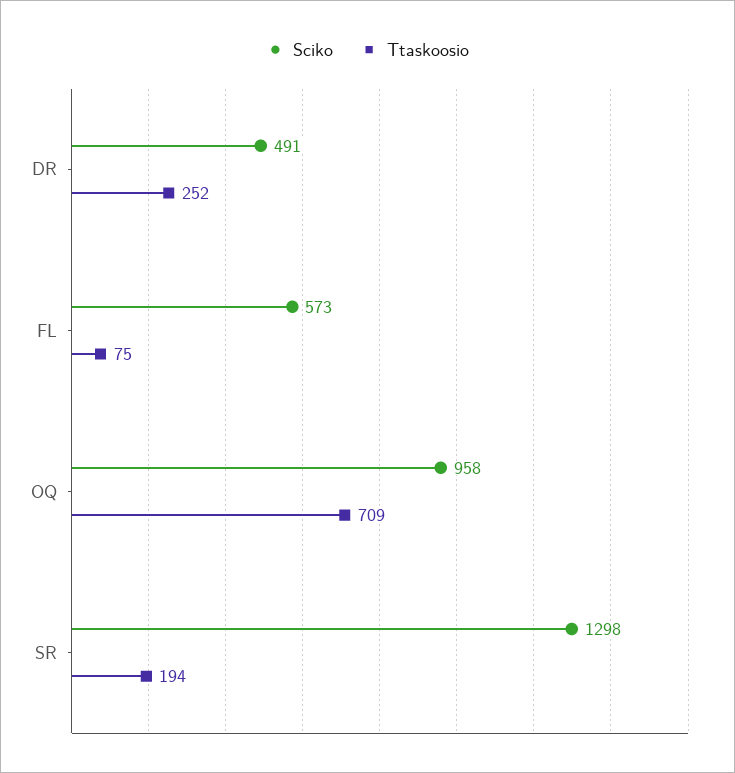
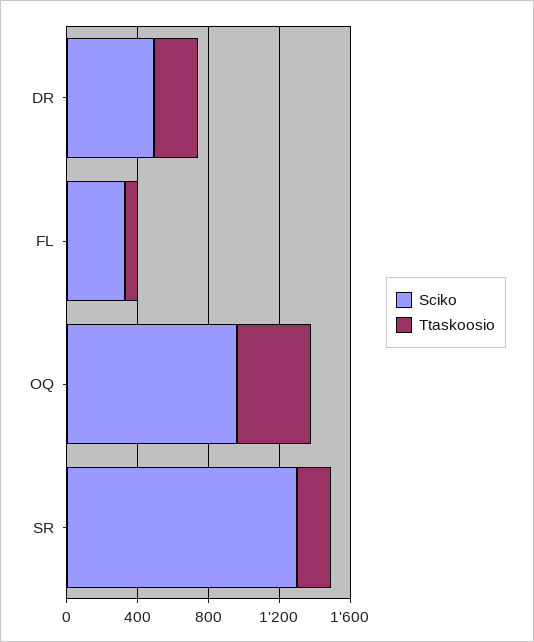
  {
    "Sciko": {
      "DR": 491,
-     "FL": 573,
+     "FL": 300,
      "OQ": 958,
      "SR": 1298
    },
    "Ttaskoosio": {
      "DR": 252,
      "FL": 75,
-     "OQ": 709,
+     "OQ": 400,
      "SR": 194
    }
  }

